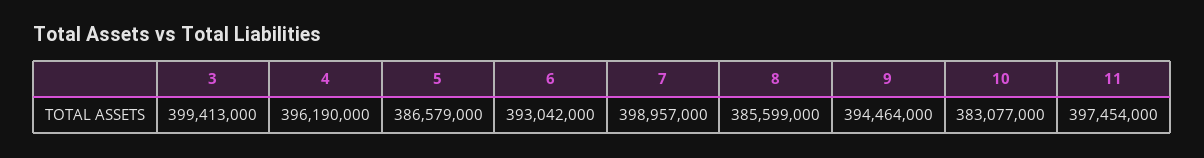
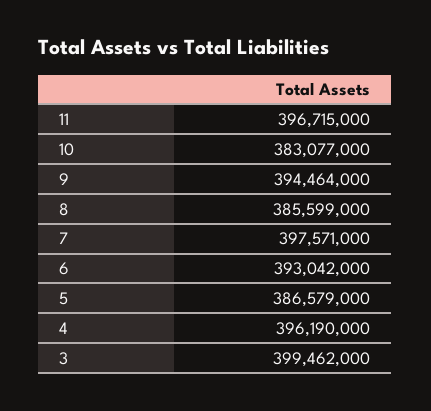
  {
-   "3": 399413000,
+   "3": 399462000,
    "4": 396190000,
    "5": 386579000,
    "6": 393042000,
-   "7": 398957000,
+   "7": 397571000,
    "8": 385599000,
    "9": 394464000,
    "10": 383077000,
-   "11": 397454000
+   "11": 396715000
  }

